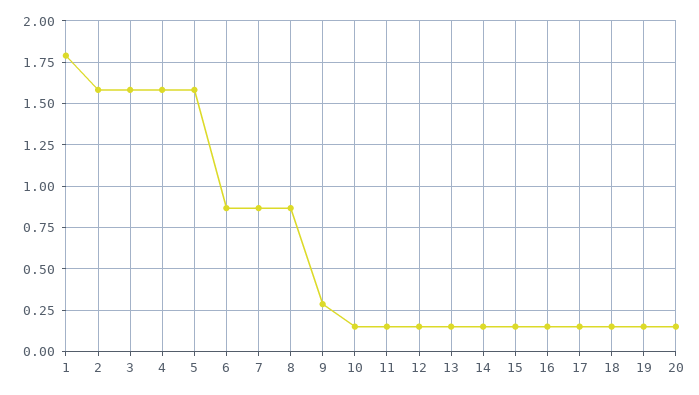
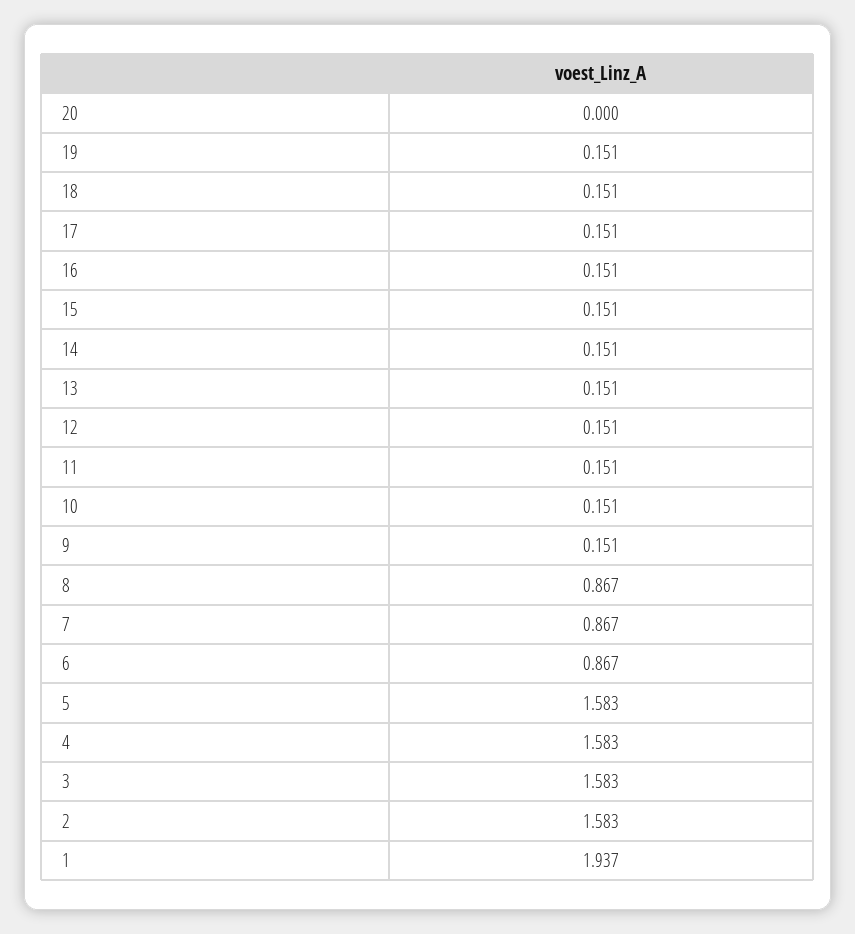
  {
-   "1": 1.8,
+   "1": 1.937,
    "2": 1.583,
    "3": 1.583,
    "4": 1.583,
    "5": 1.583,
    "6": 0.867,
    "7": 0.867,
    "8": 0.867,
-   "9": 0.3,
+   "9": 0.151,
    "10": 0.151,
    "11": 0.151,
    "12": 0.151,
    "13": 0.151,
    "14": 0.151,
    "15": 0.151,
    "16": 0.151,
    "17": 0.151,
    "18": 0.151,
    "19": 0.151,
-   "20": 0.15
+   "20": 0
  }

